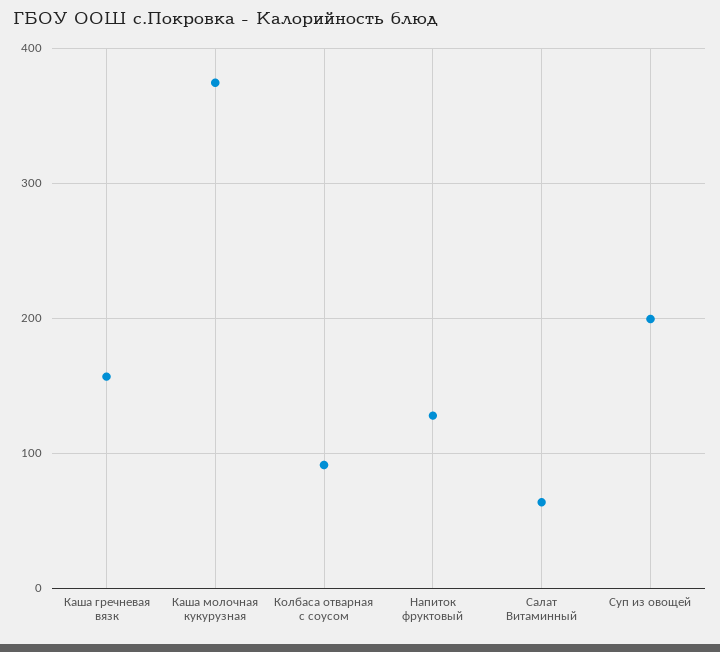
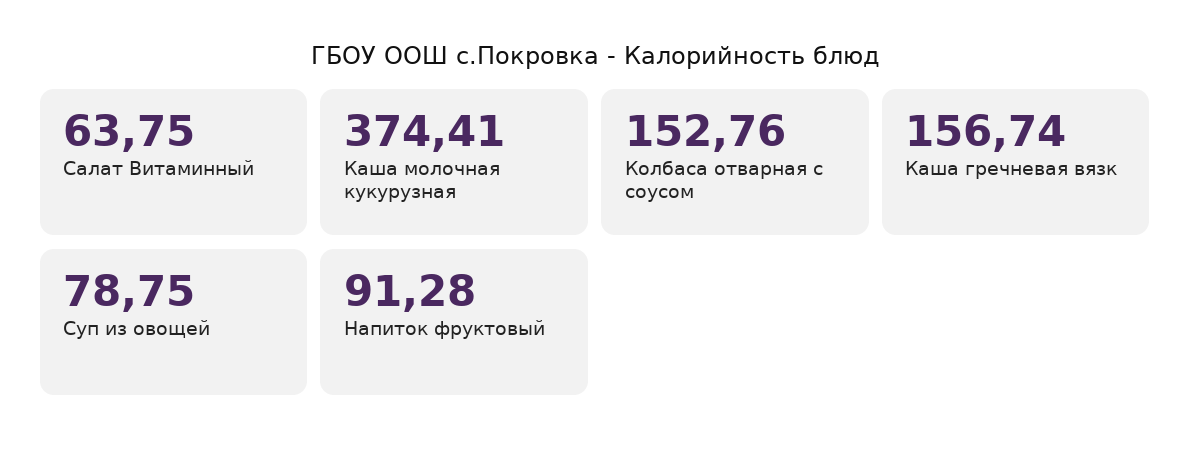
  {
    "Каша гречневая вязк": 156.74,
    "Каша молочная кукурузная": 374.41,
-   "Колбаса отварная с соусом": 90,
+   "Колбаса отварная с соусом": 152.76,
-   "Напиток фруктовый": 130,
+   "Напиток фруктовый": 91.28,
    "Салат Витаминный": 63.75,
-   "Суп из овощей": 200
+   "Суп из овощей": 78.75
  }

